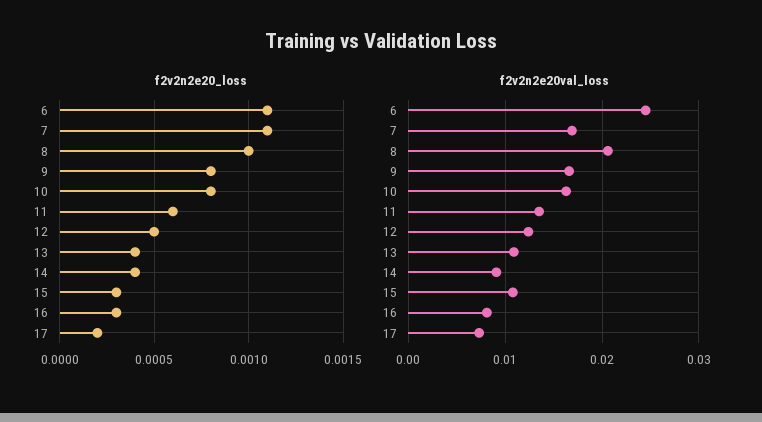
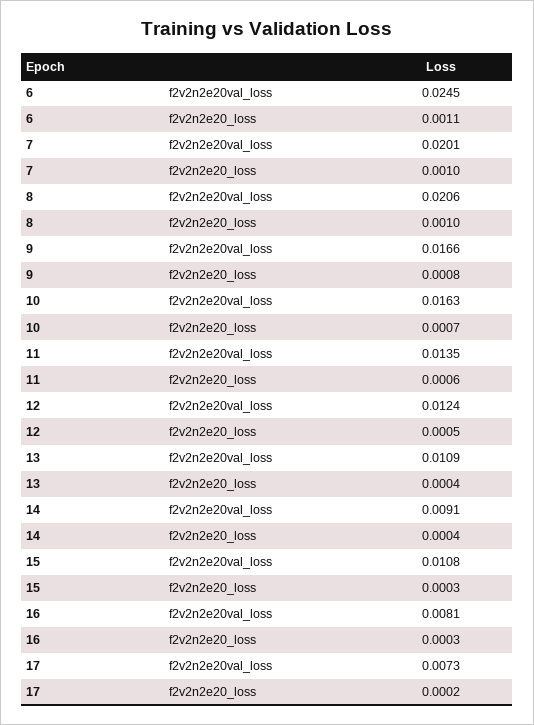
  {
    "f2v2n2e20_loss": {
      "6": 0.0011,
-     "7": 0.0011,
+     "7": 0.001,
      "8": 0.001,
      "9": 0.0008,
-     "10": 0.0008,
+     "10": 0.0007,
      "11": 0.0006,
      "12": 0.0005,
      "13": 0.0004,
      "14": 0.0004,
      "15": 0.0003,
      "16": 0.0003,
      "17": 0.0002
    },
    "f2v2n2e20val_loss": {
      "6": 0.0245,
-     "7": 0.017,
+     "7": 0.0201,
      "8": 0.0206,
      "9": 0.0166,
      "10": 0.0163,
      "11": 0.0135,
      "12": 0.0124,
      "13": 0.0109,
      "14": 0.0091,
      "15": 0.0108,
      "16": 0.0081,
      "17": 0.0073
    }
  }

